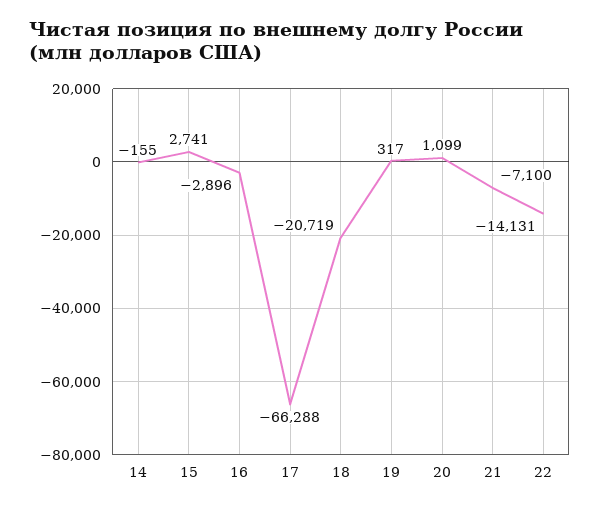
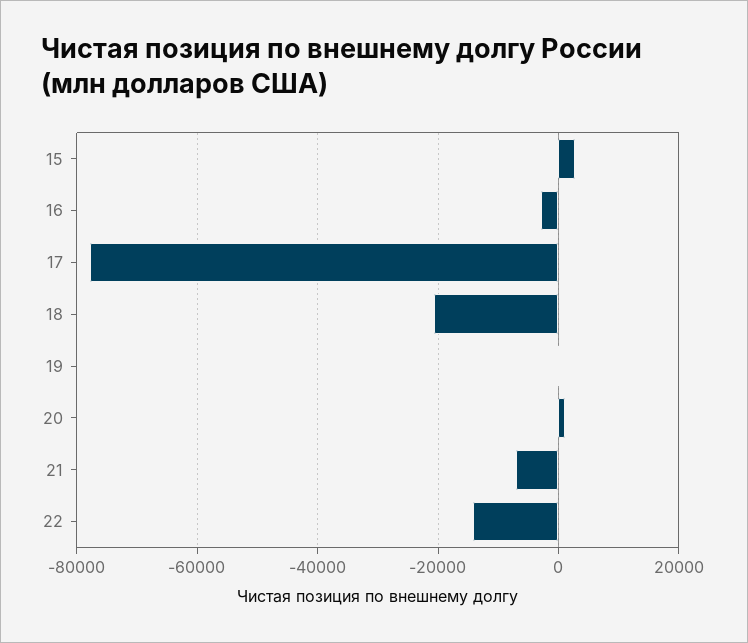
  {
-   "14": -155,
    "15": 2741,
    "16": -2896,
-   "17": -66288,
+   "17": -78000,
    "18": -20719,
    "19": 317,
    "20": 1099,
    "21": -7100,
    "22": -14131
  }

